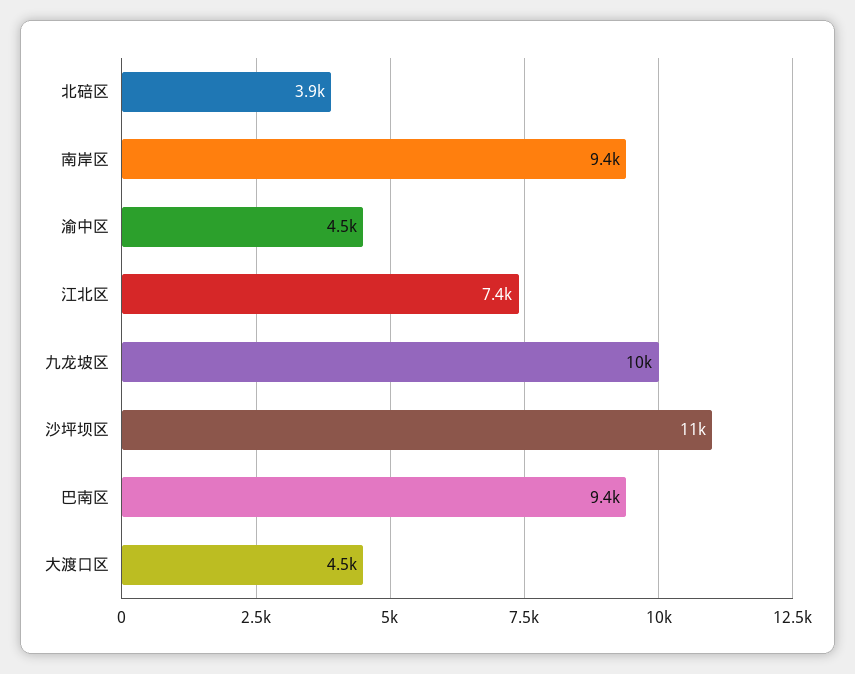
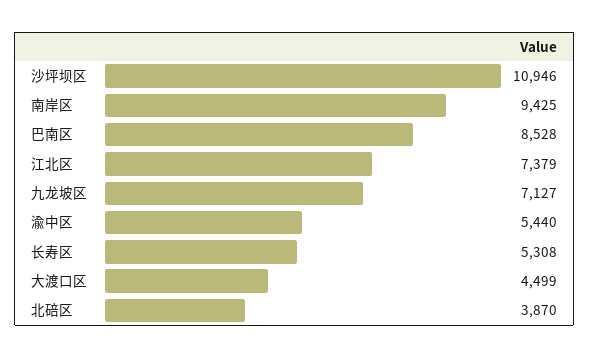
  {
    "北碚区": 3870,
    "南岸区": 9425,
-   "渝中区": 4500,
+   "渝中区": 5440,
    "江北区": 7379,
-   "九龙坡区": 10000,
+   "九龙坡区": 7127,
    "沙坪坝区": 10946,
-   "巴南区": 9400,
+   "巴南区": 8528,
-   "大渡口区": 4499
+   "大渡口区": 4499,
+   "长寿区": 5308
  }

